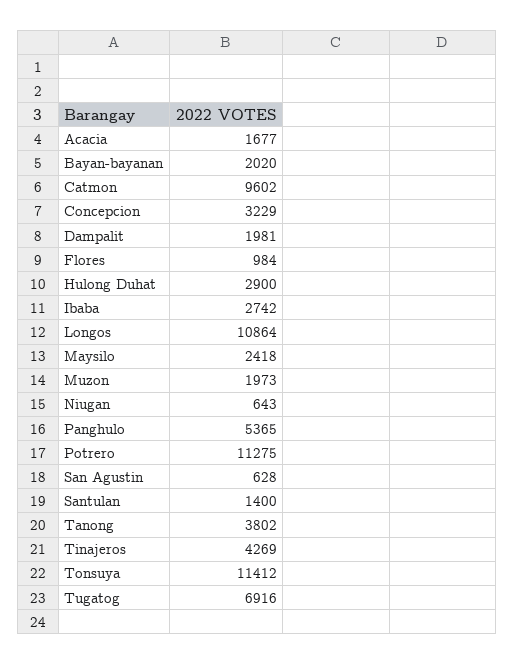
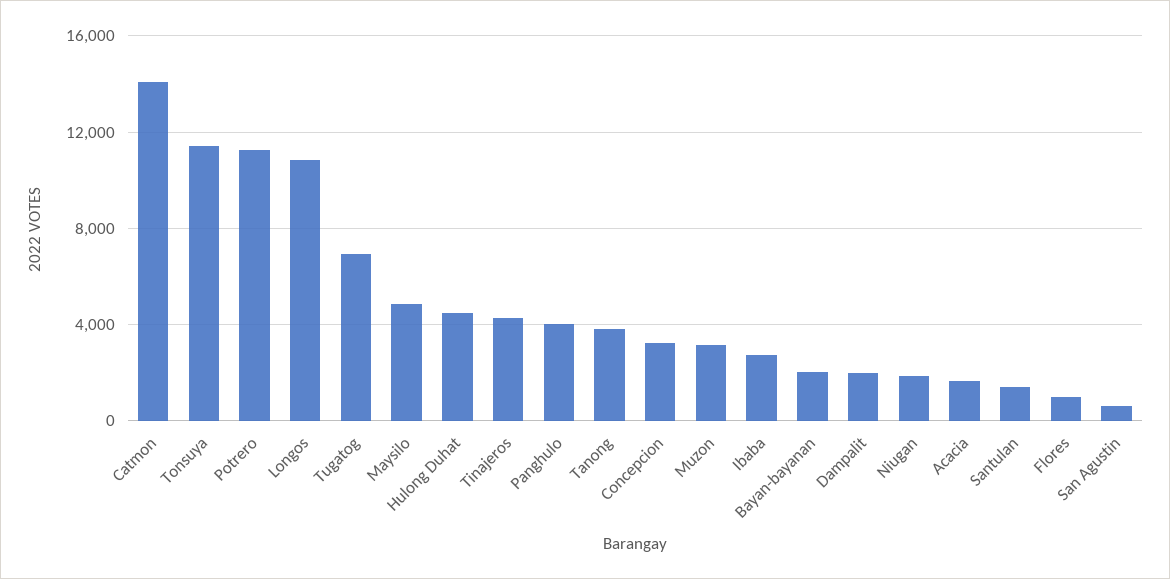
  {
    "Acacia": 1677,
    "Bayan-bayanan": 2020,
-   "Catmon": 9602,
+   "Catmon": 14000,
    "Concepcion": 3229,
    "Dampalit": 1981,
    "Flores": 984,
-   "Hulong Duhat": 2900,
+   "Hulong Duhat": 4500,
    "Ibaba": 2742,
    "Longos": 10864,
-   "Maysilo": 2418,
+   "Maysilo": 5000,
-   "Muzon": 1973,
+   "Muzon": 3000,
-   "Niugan": 643,
+   "Niugan": 2000,
-   "Panghulo": 5365,
+   "Panghulo": 4000,
    "Potrero": 11275,
    "San Agustin": 628,
    "Santulan": 1400,
    "Tanong": 3802,
    "Tinajeros": 4269,
    "Tonsuya": 11412,
    "Tugatog": 6916
  }

